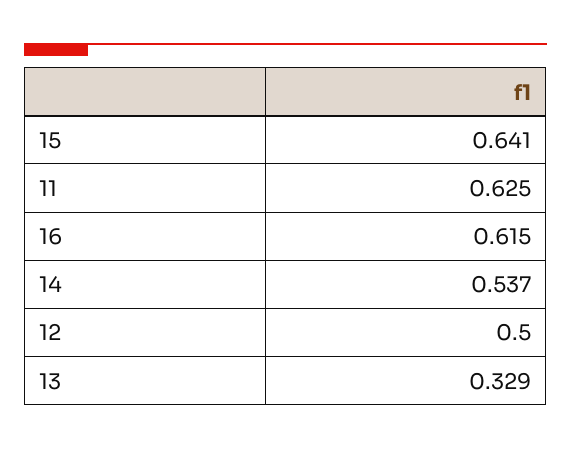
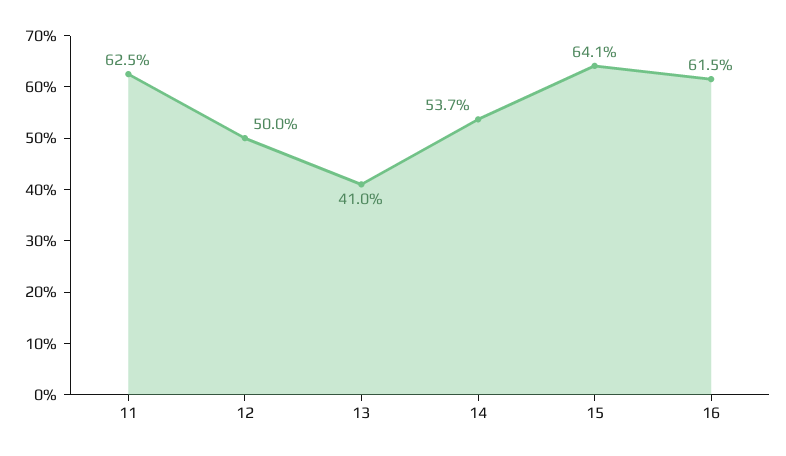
  {
    "15": 0.641,
    "11": 0.625,
    "16": 0.615,
    "14": 0.537,
    "12": 0.5,
-   "13": 0.329
+   "13": 0.41
  }

